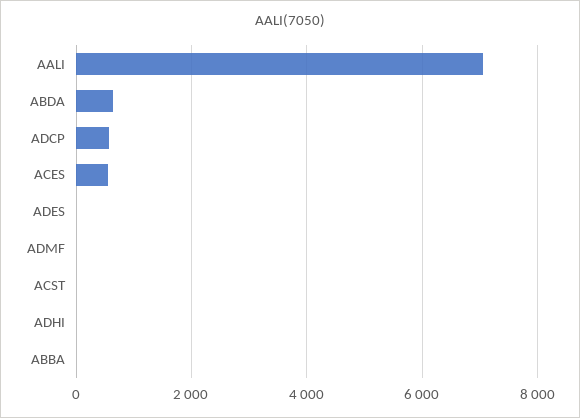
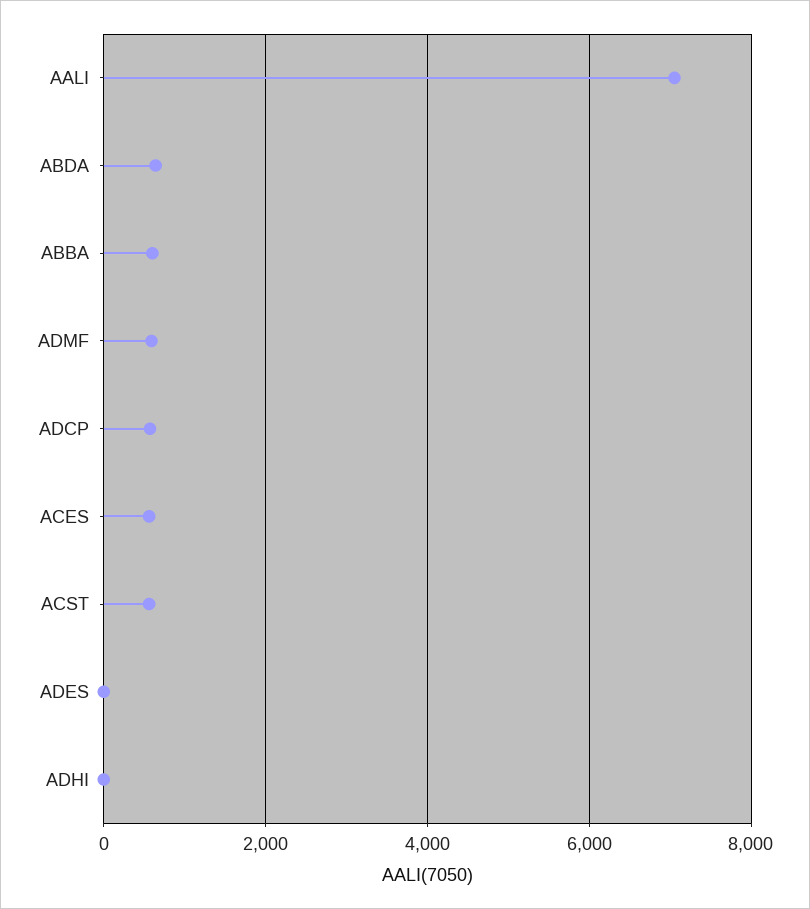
  {
    "AALI": 7000,
    "ABDA": 600,
    "ADCP": 600,
    "ACES": 600,
    "ADES": 0,
-   "ADMF": 0,
+   "ADMF": 600,
-   "ACST": 0,
+   "ACST": 600,
    "ADHI": 0,
-   "ABBA": 0
+   "ABBA": 600
  }

